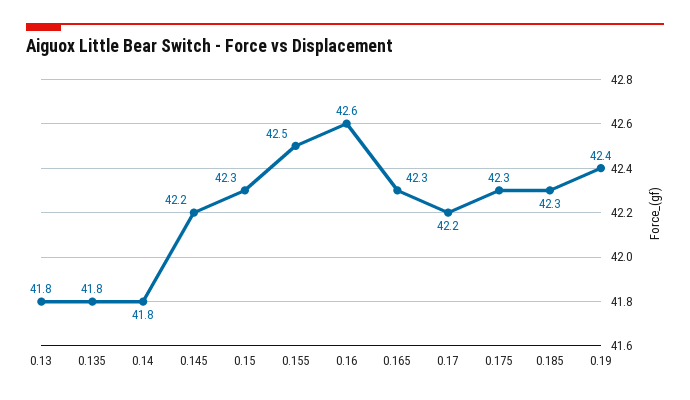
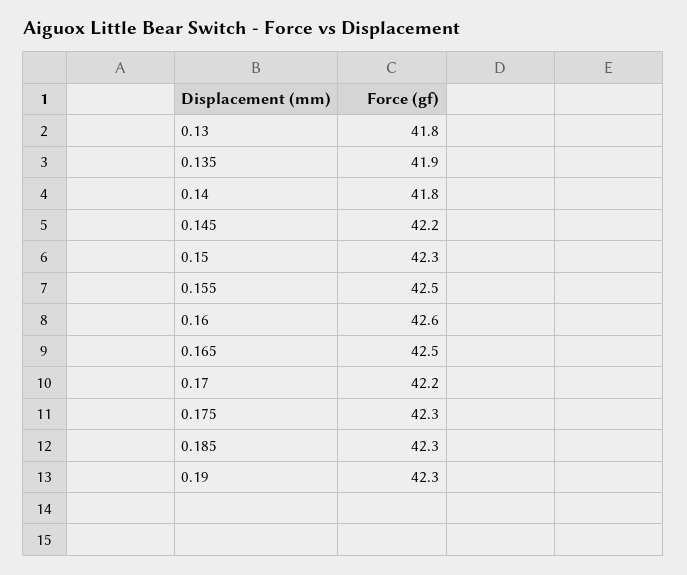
  {
    "0.13": 41.8,
-   "0.135": 41.8,
+   "0.135": 41.9,
    "0.14": 41.8,
    "0.145": 42.2,
    "0.15": 42.3,
    "0.155": 42.5,
    "0.16": 42.6,
-   "0.165": 42.3,
+   "0.165": 42.5,
    "0.17": 42.2,
    "0.175": 42.3,
    "0.185": 42.3,
-   "0.19": 42.4
+   "0.19": 42.3
  }

